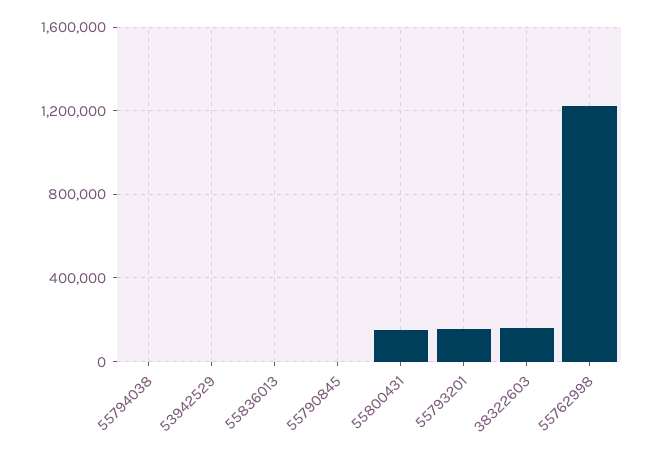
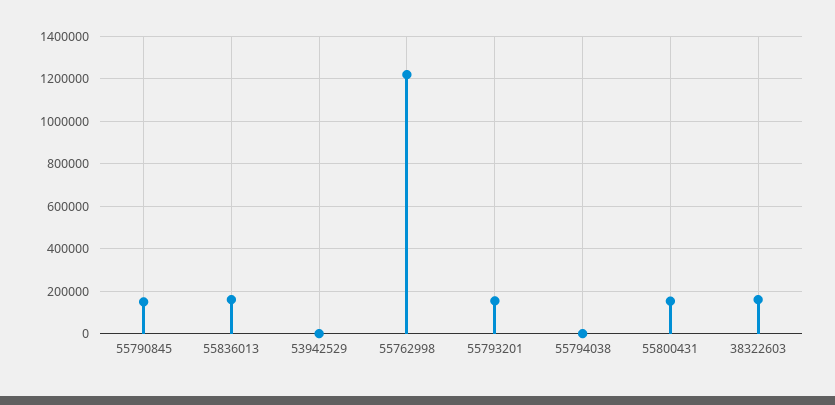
  {
    "55794038": 0,
    "53942529": 0,
-   "55836013": 0,
+   "55836013": 150000,
-   "55790845": 0,
+   "55790845": 150000,
    "55800431": 150000,
    "55793201": 150000,
    "38322603": 150000,
    "55762998": 1200000
  }

